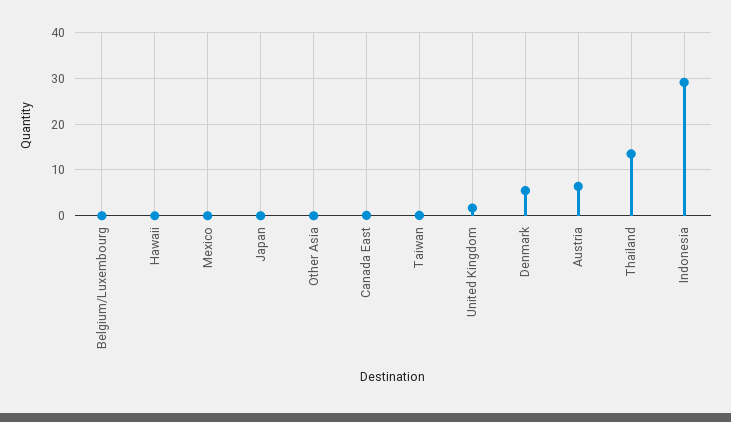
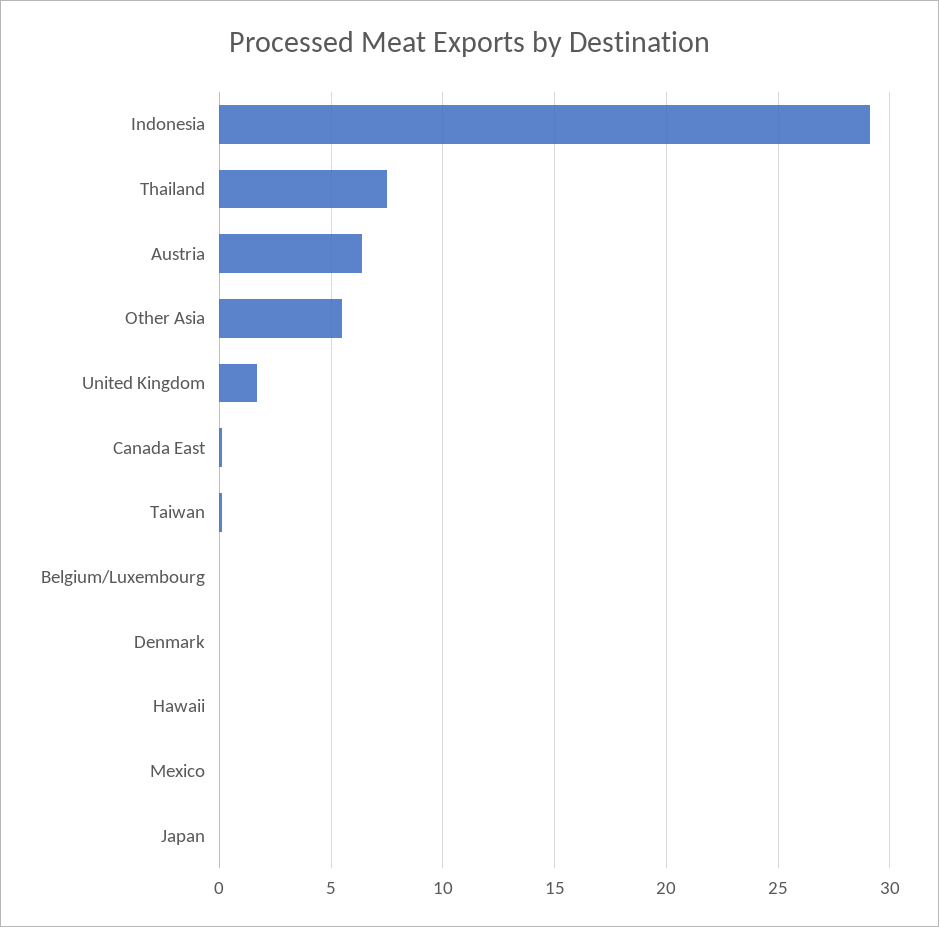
  {
    "Belgium/Luxembourg": 0,
    "Hawaii": 0,
    "Mexico": 0,
    "Japan": 0,
-   "Other Asia": 0,
+   "Other Asia": 5.5,
    "Canada East": 0,
    "Taiwan": 0,
    "United Kingdom": 1.5,
-   "Denmark": 6,
+   "Denmark": 0,
    "Austria": 6.5,
-   "Thailand": 14,
+   "Thailand": 7.5,
    "Indonesia": 29
  }

